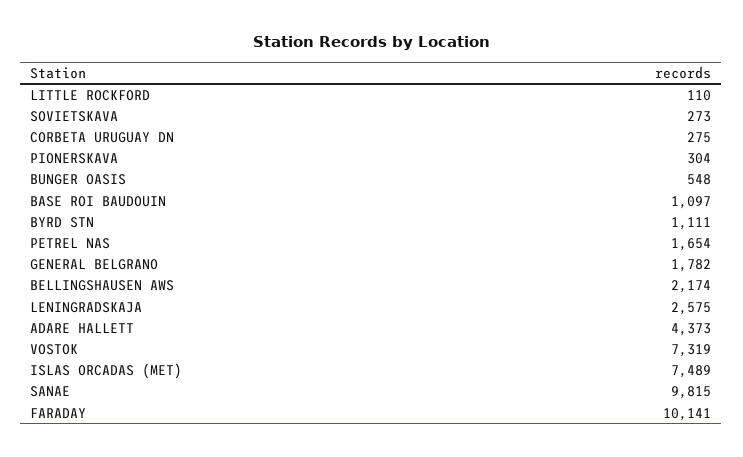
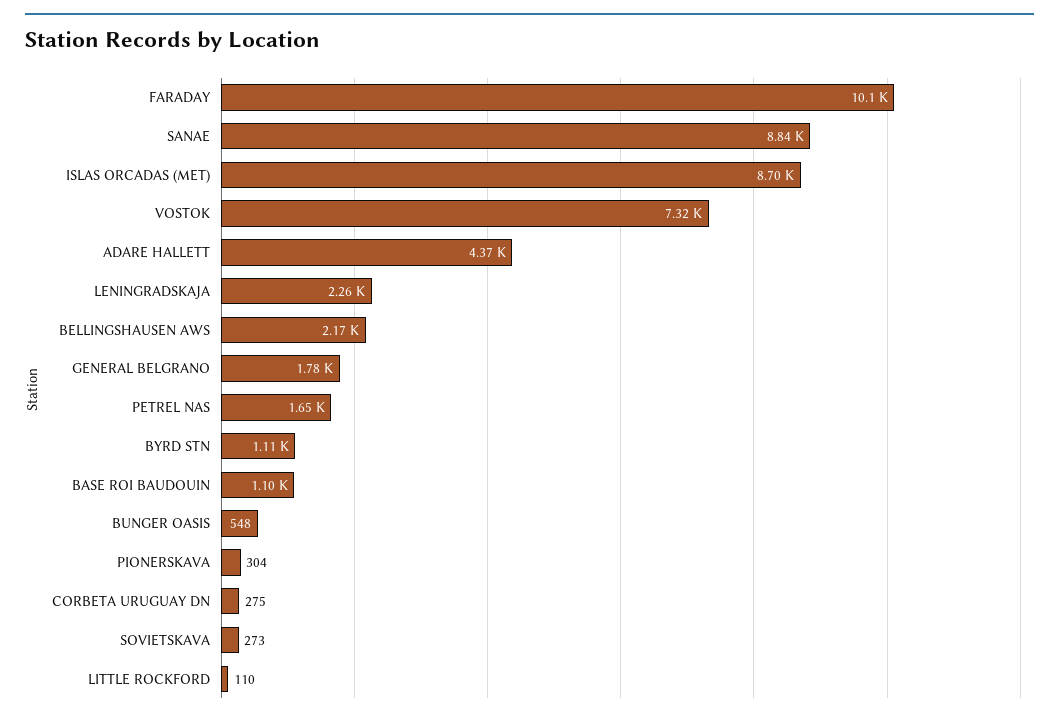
  {
    "LITTLE ROCKFORD": 110,
    "SOVIETSKAVA": 273,
    "CORBETA URUGUAY DN": 275,
    "PIONERSKAVA": 304,
    "BUNGER OASIS": 548,
    "BASE ROI BAUDOUIN": 1097,
    "BYRD STN": 1111,
    "PETREL NAS": 1654,
    "GENERAL BELGRANO": 1782,
    "BELLINGSHAUSEN AWS": 2174,
-   "LENINGRADSKAJA": 2575,
+   "LENINGRADSKAJA": 2260,
    "ADARE HALLETT": 4373,
    "VOSTOK": 7319,
-   "ISLAS ORCADAS (MET)": 7489,
+   "ISLAS ORCADAS (MET)": 8700,
-   "SANAE": 9815,
+   "SANAE": 8840,
    "FARADAY": 10141
  }

